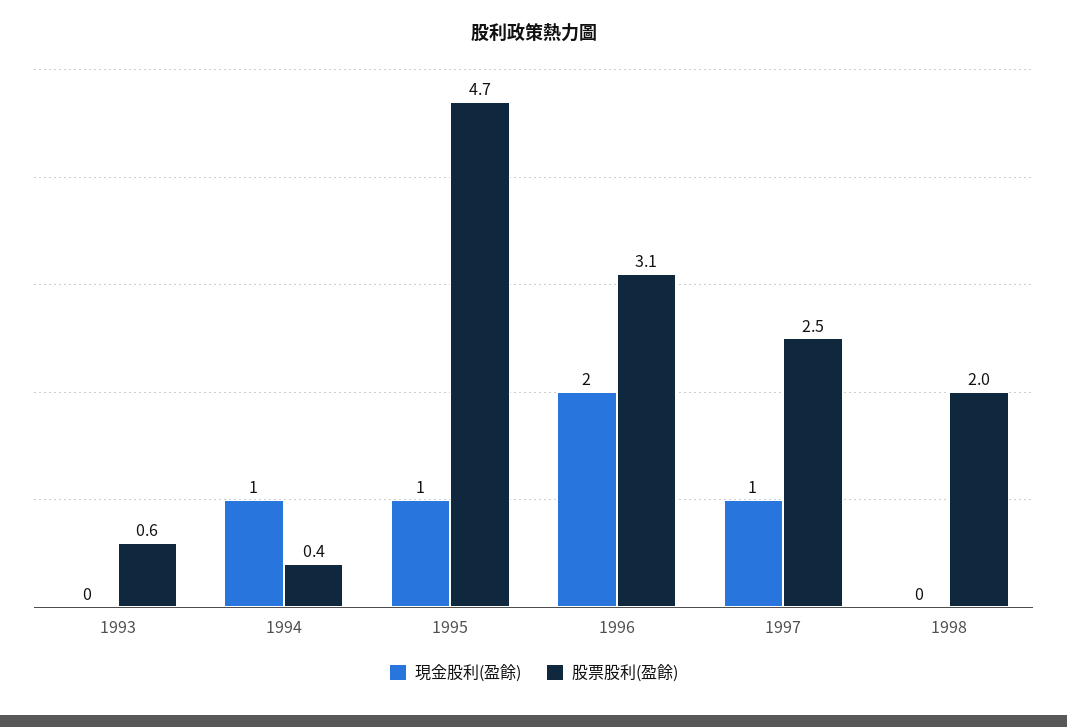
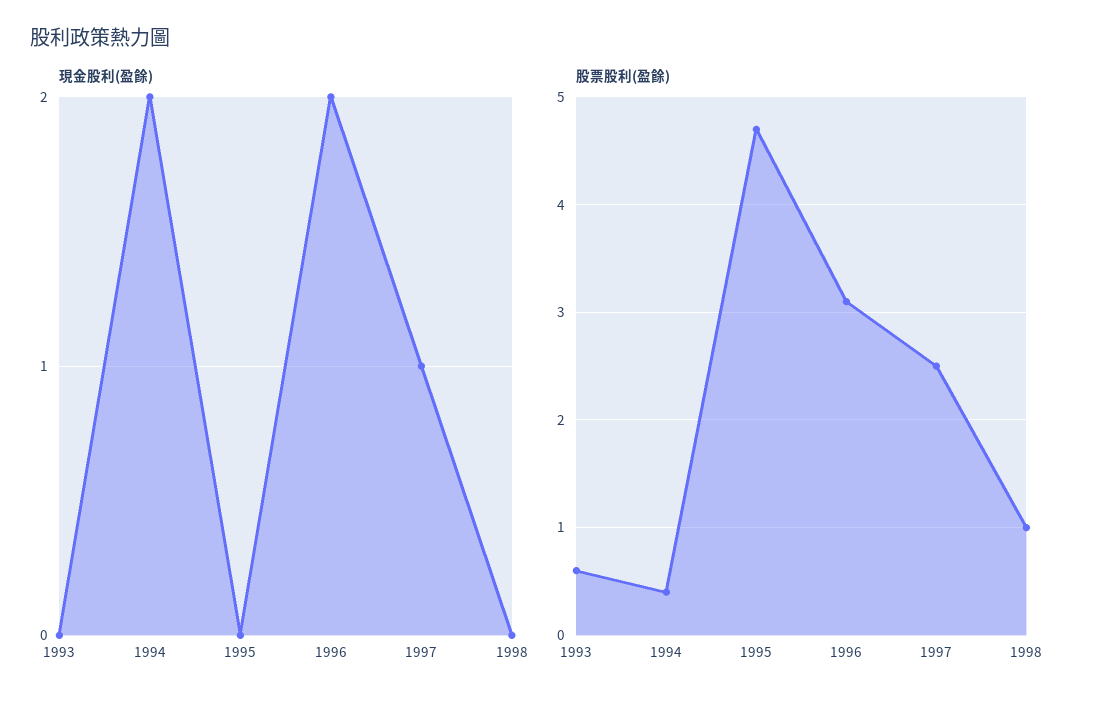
  {
    "現金股利(盈餘)": {
      "1993": 0,
-     "1994": 1,
+     "1994": 2,
-     "1995": 1,
+     "1995": 0,
      "1996": 2,
      "1997": 1,
      "1998": 0
    },
    "股票股利(盈餘)": {
      "1993": 0.6,
      "1994": 0.4,
      "1995": 4.7,
      "1996": 3.1,
      "1997": 2.5,
-     "1998": 2
+     "1998": 1
    }
  }

